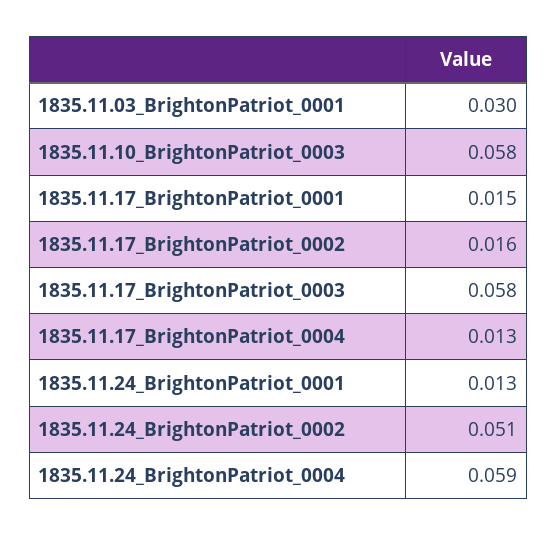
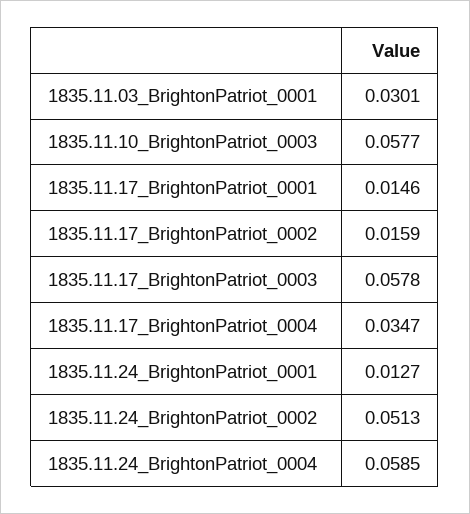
  {
    "1835.11.03_BrightonPatriot_0001": 0.0301,
    "1835.11.10_BrightonPatriot_0003": 0.0577,
    "1835.11.17_BrightonPatriot_0001": 0.0146,
    "1835.11.17_BrightonPatriot_0002": 0.0159,
    "1835.11.17_BrightonPatriot_0003": 0.0578,
-   "1835.11.17_BrightonPatriot_0004": 0.013,
+   "1835.11.17_BrightonPatriot_0004": 0.0347,
    "1835.11.24_BrightonPatriot_0001": 0.0127,
    "1835.11.24_BrightonPatriot_0002": 0.0513,
    "1835.11.24_BrightonPatriot_0004": 0.0585
  }

